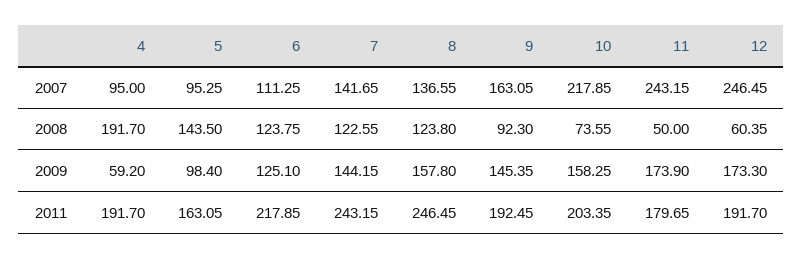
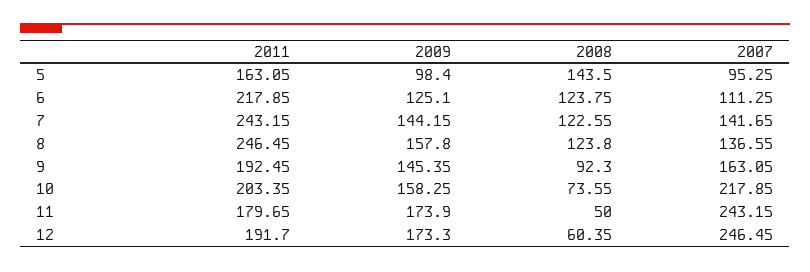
  {
-   "4": {
-     "2007": 95,
-     "2008": 191.7,
-     "2009": 59.2,
-     "2011": 191.7
-   },
    "5": {
      "2007": 95.25,
      "2008": 143.5,
      "2009": 98.4,
      "2011": 163.05
    },
    "6": {
      "2007": 111.25,
      "2008": 123.75,
      "2009": 125.1,
      "2011": 217.85
    },
    "7": {
      "2007": 141.65,
      "2008": 122.55,
      "2009": 144.15,
      "2011": 243.15
    },
    "8": {
      "2007": 136.55,
      "2008": 123.8,
      "2009": 157.8,
      "2011": 246.45
    },
    "9": {
      "2007": 163.05,
      "2008": 92.3,
      "2009": 145.35,
      "2011": 192.45
    },
    "10": {
      "2007": 217.85,
      "2008": 73.55,
      "2009": 158.25,
      "2011": 203.35
    },
    "11": {
      "2007": 243.15,
      "2008": 50,
      "2009": 173.9,
      "2011": 179.65
    },
    "12": {
      "2007": 246.45,
      "2008": 60.35,
      "2009": 173.3,
      "2011": 191.7
    }
  }

